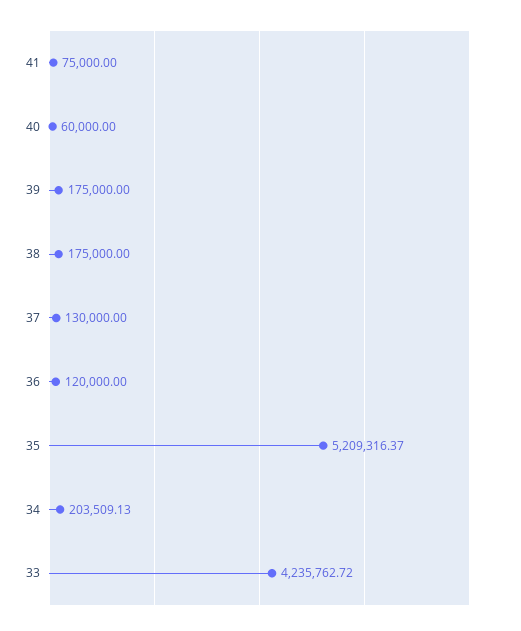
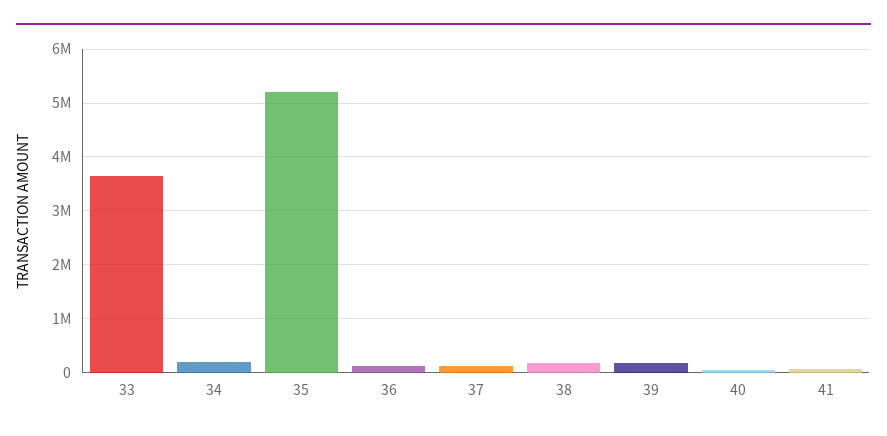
  {
    "41": 75000,
    "40": 60000,
    "39": 175000,
    "38": 175000,
    "37": 130000,
    "36": 120000,
    "35": 5209316.37,
    "34": 203509.13,
-   "33": 4235762.72
+   "33": 3600000
  }

